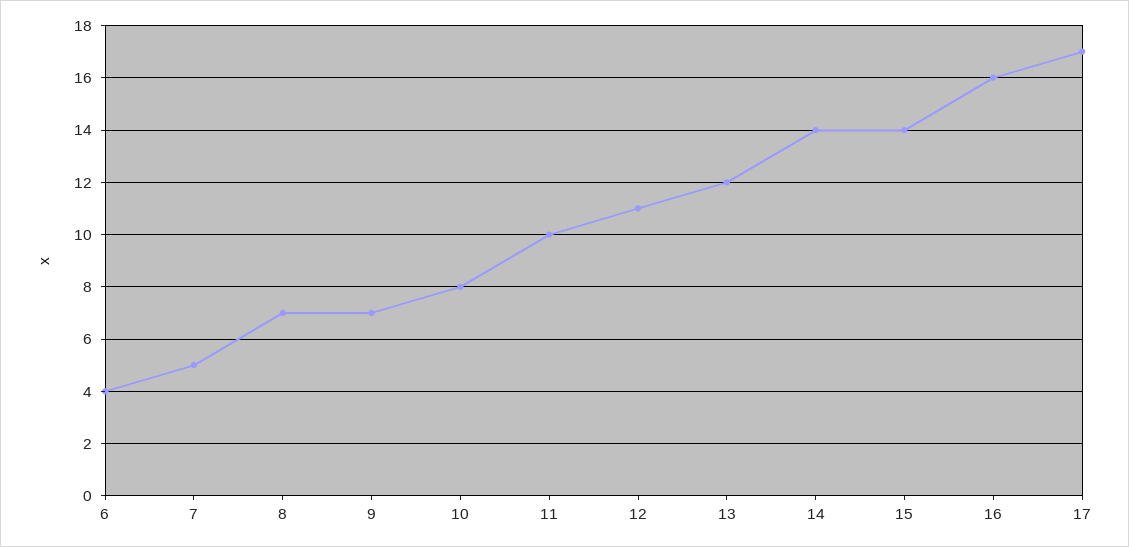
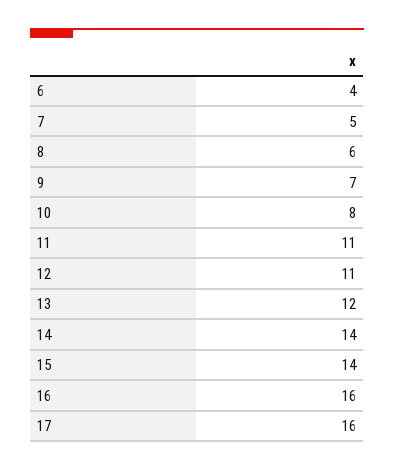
  {
    "6": 4,
    "7": 5,
-   "8": 7,
+   "8": 6,
    "9": 7,
    "10": 8,
-   "11": 10,
+   "11": 11,
    "12": 11,
    "13": 12,
    "14": 14,
    "15": 14,
    "16": 16,
-   "17": 17
+   "17": 16
  }

